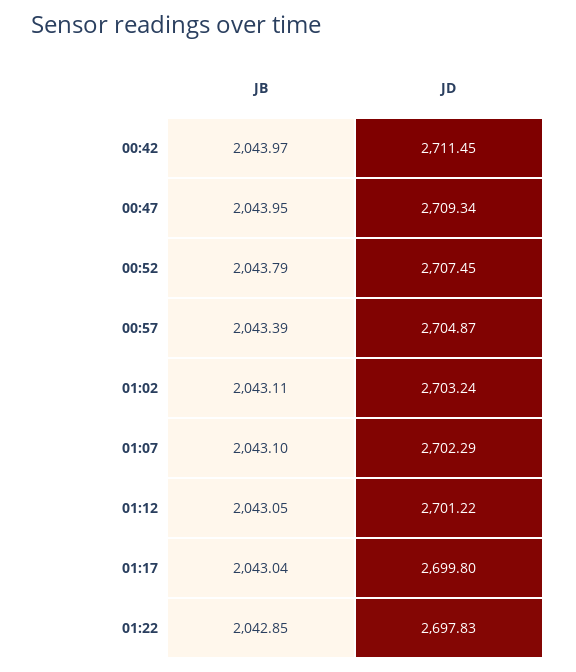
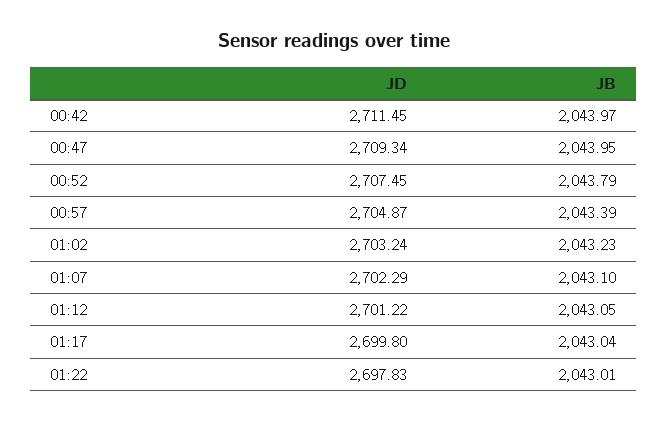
  {
    "JB": {
      "00:42": 2043.97,
      "00:47": 2043.95,
      "00:52": 2043.79,
      "00:57": 2043.39,
-     "01:02": 2043.11,
+     "01:02": 2043.23,
      "01:07": 2043.1,
      "01:12": 2043.05,
      "01:17": 2043.04,
-     "01:22": 2042.85
+     "01:22": 2043.01
    },
    "JD": {
      "00:42": 2711.45,
      "00:47": 2709.34,
      "00:52": 2707.45,
      "00:57": 2704.87,
      "01:02": 2703.24,
      "01:07": 2702.29,
      "01:12": 2701.22,
      "01:17": 2699.8,
      "01:22": 2697.83
    }
  }

